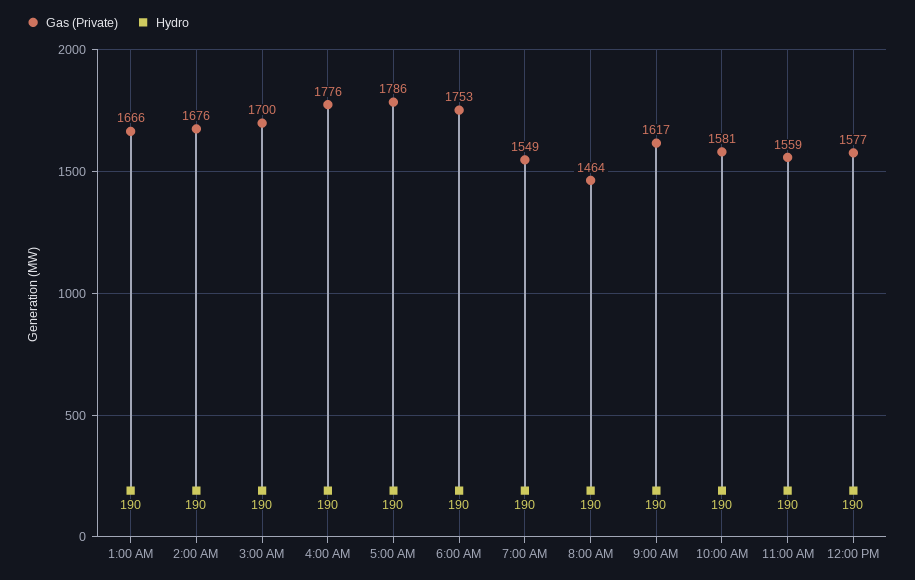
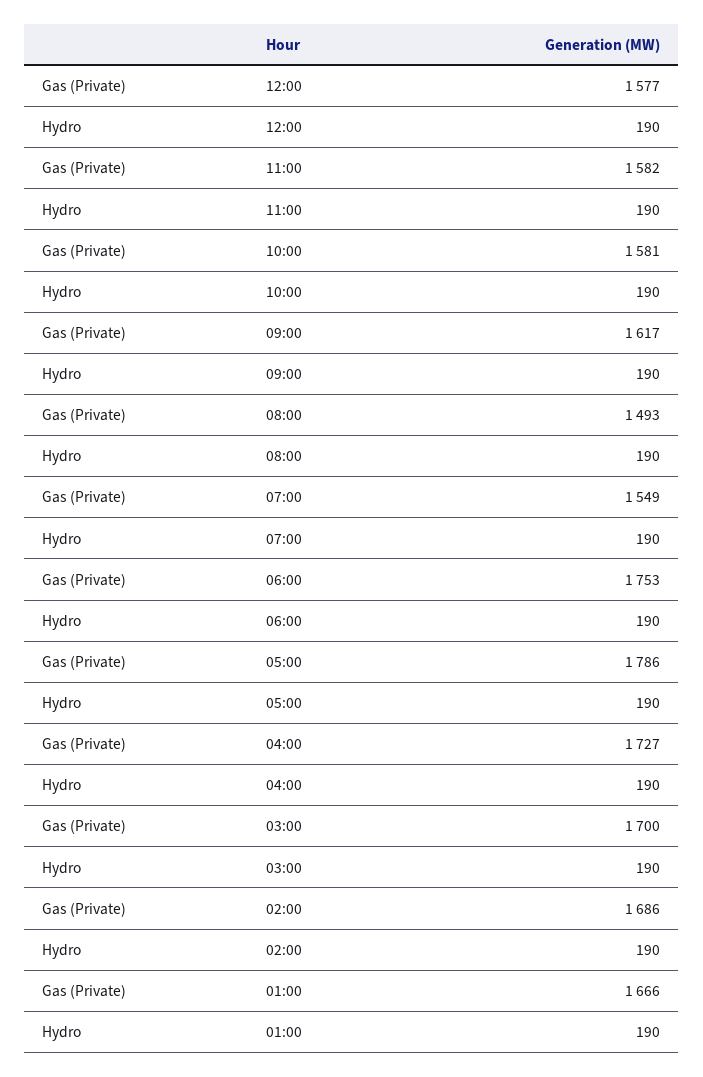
  {
    "Gas (Private)": {
      "1:00 AM": 1666,
-     "2:00 AM": 1676,
+     "2:00 AM": 1686,
      "3:00 AM": 1700,
-     "4:00 AM": 1776,
+     "4:00 AM": 1727,
      "5:00 AM": 1786,
      "6:00 AM": 1753,
      "7:00 AM": 1549,
-     "8:00 AM": 1464,
+     "8:00 AM": 1493,
      "9:00 AM": 1617,
      "10:00 AM": 1581,
-     "11:00 AM": 1559,
+     "11:00 AM": 1582,
      "12:00 PM": 1577
    },
    "Hydro": {
      "1:00 AM": 190,
      "2:00 AM": 190,
      "3:00 AM": 190,
      "4:00 AM": 190,
      "5:00 AM": 190,
      "6:00 AM": 190,
      "7:00 AM": 190,
      "8:00 AM": 190,
      "9:00 AM": 190,
      "10:00 AM": 190,
      "11:00 AM": 190,
      "12:00 PM": 190
    }
  }

